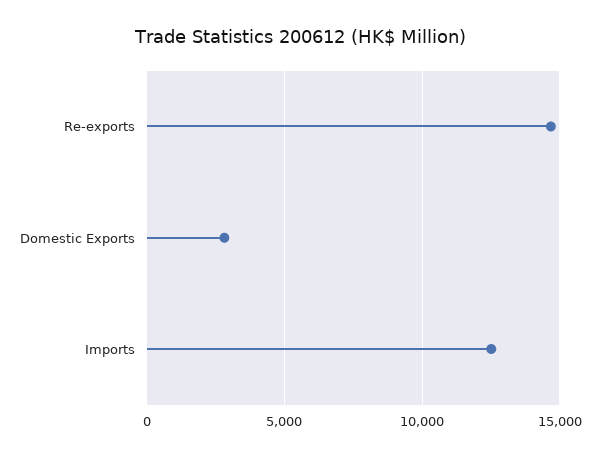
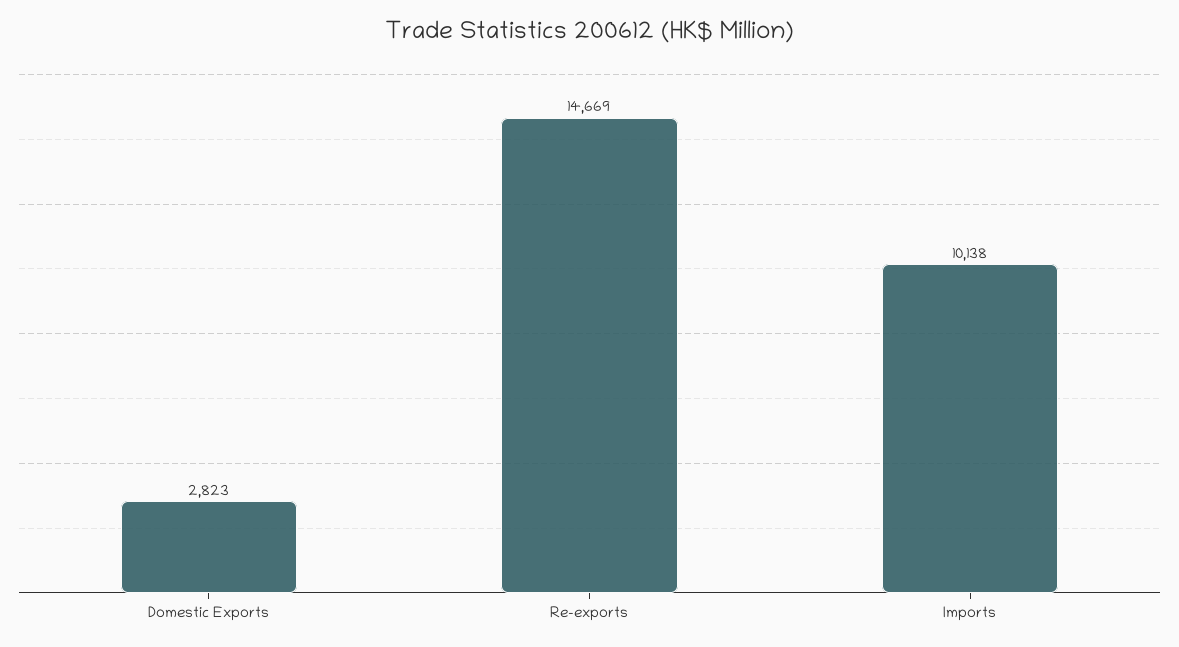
  {
    "Re-exports": 14669,
    "Domestic Exports": 2823,
-   "Imports": 12500
+   "Imports": 10138
  }

